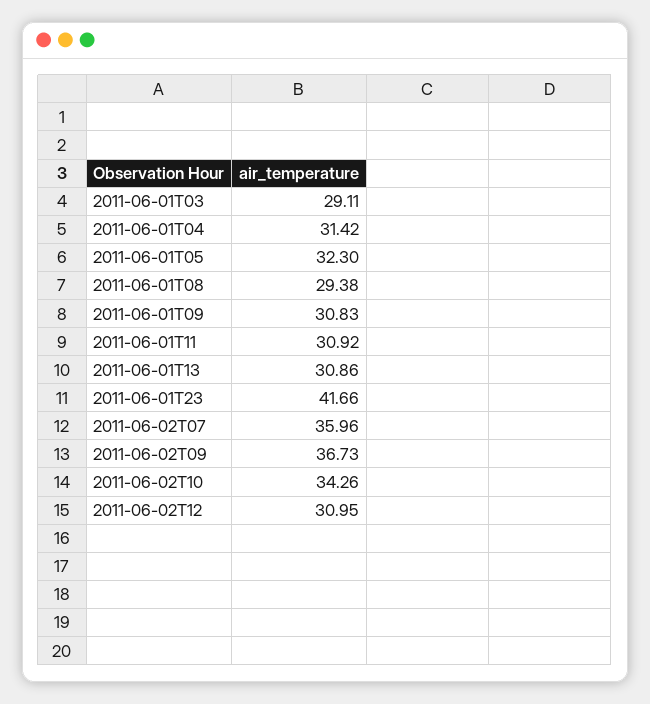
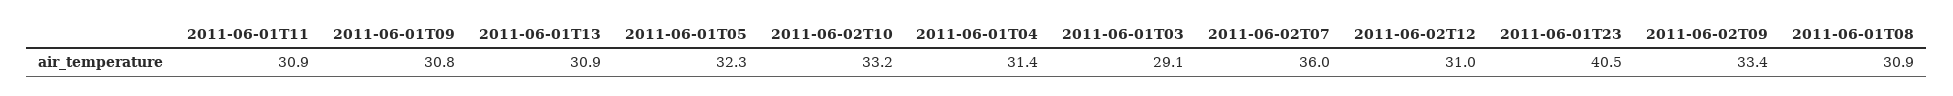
  {
    "2011-06-01T03": 29.11,
    "2011-06-01T04": 31.42,
    "2011-06-01T05": 32.3,
-   "2011-06-01T08": 29.38,
+   "2011-06-01T08": 30.9,
    "2011-06-01T09": 30.83,
    "2011-06-01T11": 30.92,
    "2011-06-01T13": 30.86,
-   "2011-06-01T23": 41.66,
+   "2011-06-01T23": 40.5,
    "2011-06-02T07": 35.96,
-   "2011-06-02T09": 36.73,
+   "2011-06-02T09": 33.4,
-   "2011-06-02T10": 34.26,
+   "2011-06-02T10": 33.2,
    "2011-06-02T12": 30.95
  }

